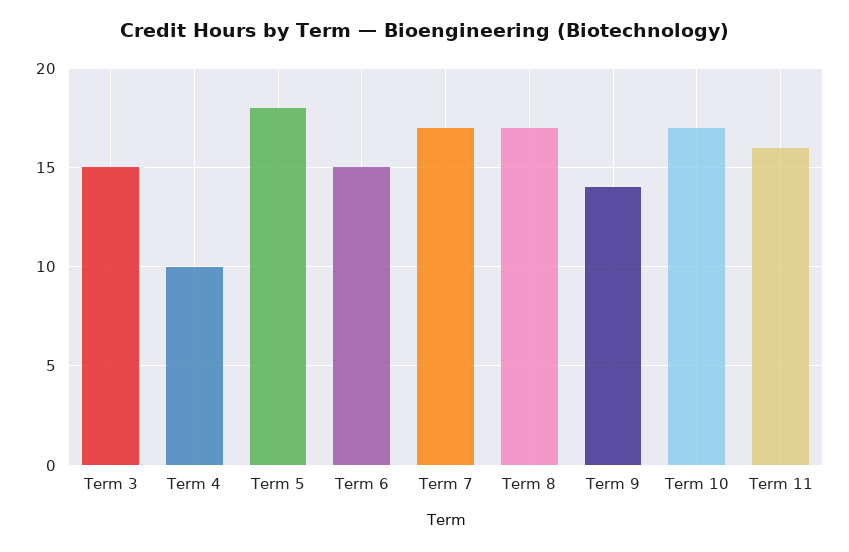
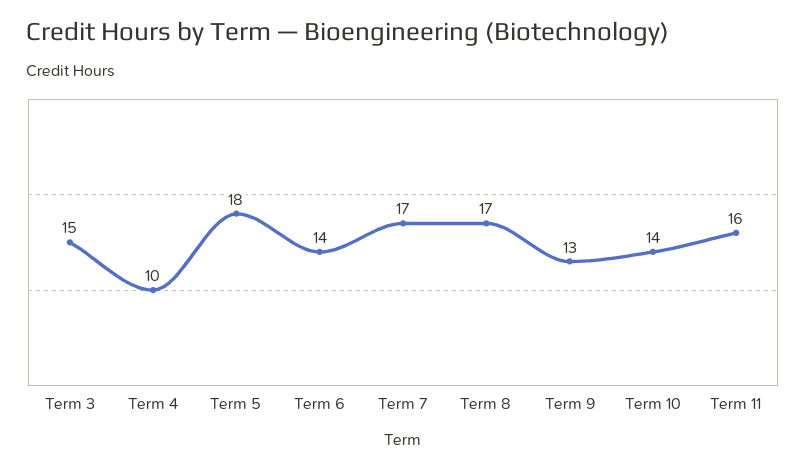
  {
    "Term 3": 15,
    "Term 4": 10,
    "Term 5": 18,
-   "Term 6": 15,
+   "Term 6": 14,
    "Term 7": 17,
    "Term 8": 17,
-   "Term 9": 14,
+   "Term 9": 13,
-   "Term 10": 17,
+   "Term 10": 14,
    "Term 11": 16
  }

